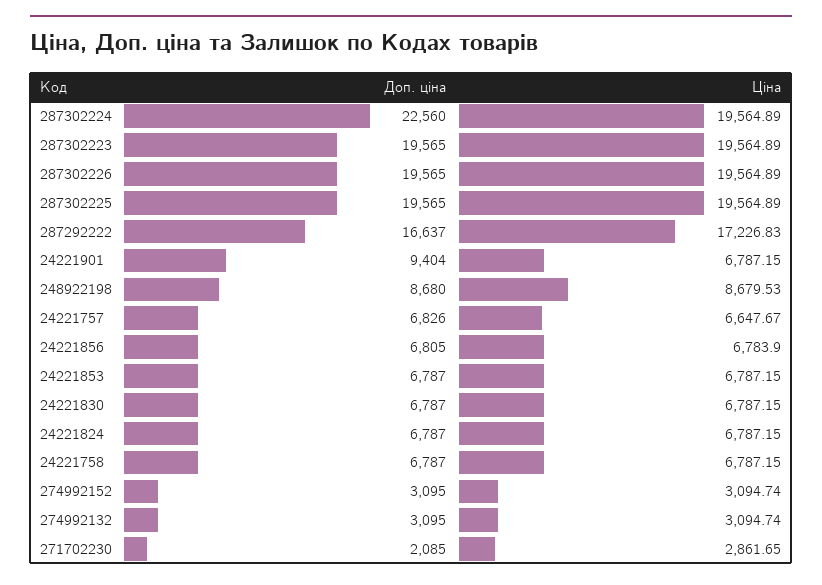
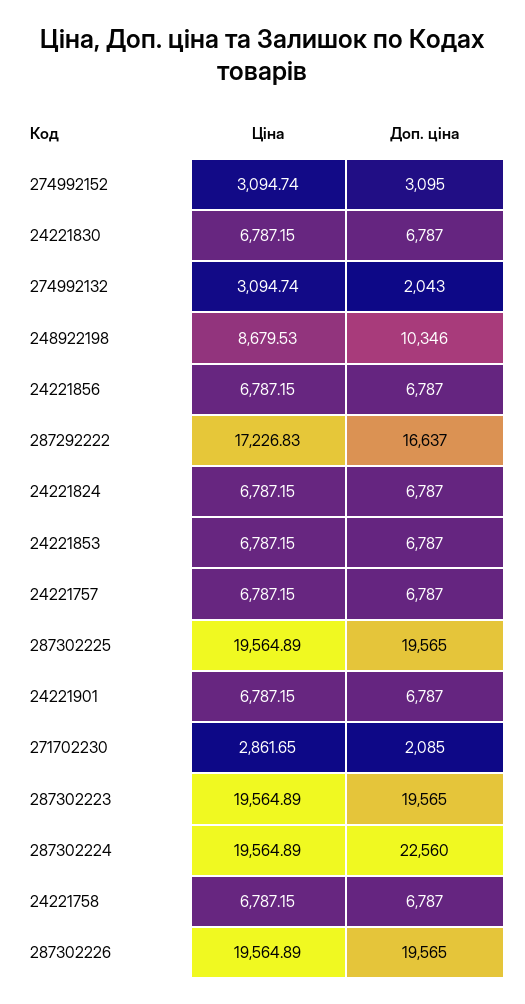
  {
    "Доп. ціна": {
      "287302224": 22560,
      "287302223": 19565,
      "287302226": 19565,
      "287302225": 19565,
      "287292222": 16637,
-     "24221901": 9404,
+     "24221901": 6787,
-     "248922198": 8680,
+     "248922198": 10346,
-     "24221757": 6826,
+     "24221757": 6787,
-     "24221856": 6805,
+     "24221856": 6787,
      "24221853": 6787,
      "24221830": 6787,
      "24221824": 6787,
      "24221758": 6787,
      "274992152": 3095,
-     "274992132": 3095,
+     "274992132": 2043,
      "271702230": 2085
    },
    "Ціна": {
      "287302224": 19564.89,
      "287302223": 19564.89,
      "287302226": 19564.89,
      "287302225": 19564.89,
      "287292222": 17226.83,
      "24221901": 6787.15,
      "248922198": 8679.53,
-     "24221757": 6647.67,
+     "24221757": 6787.15,
-     "24221856": 6783.9,
+     "24221856": 6787.15,
      "24221853": 6787.15,
      "24221830": 6787.15,
      "24221824": 6787.15,
      "24221758": 6787.15,
      "274992152": 3094.74,
      "274992132": 3094.74,
      "271702230": 2861.65
    }
  }

